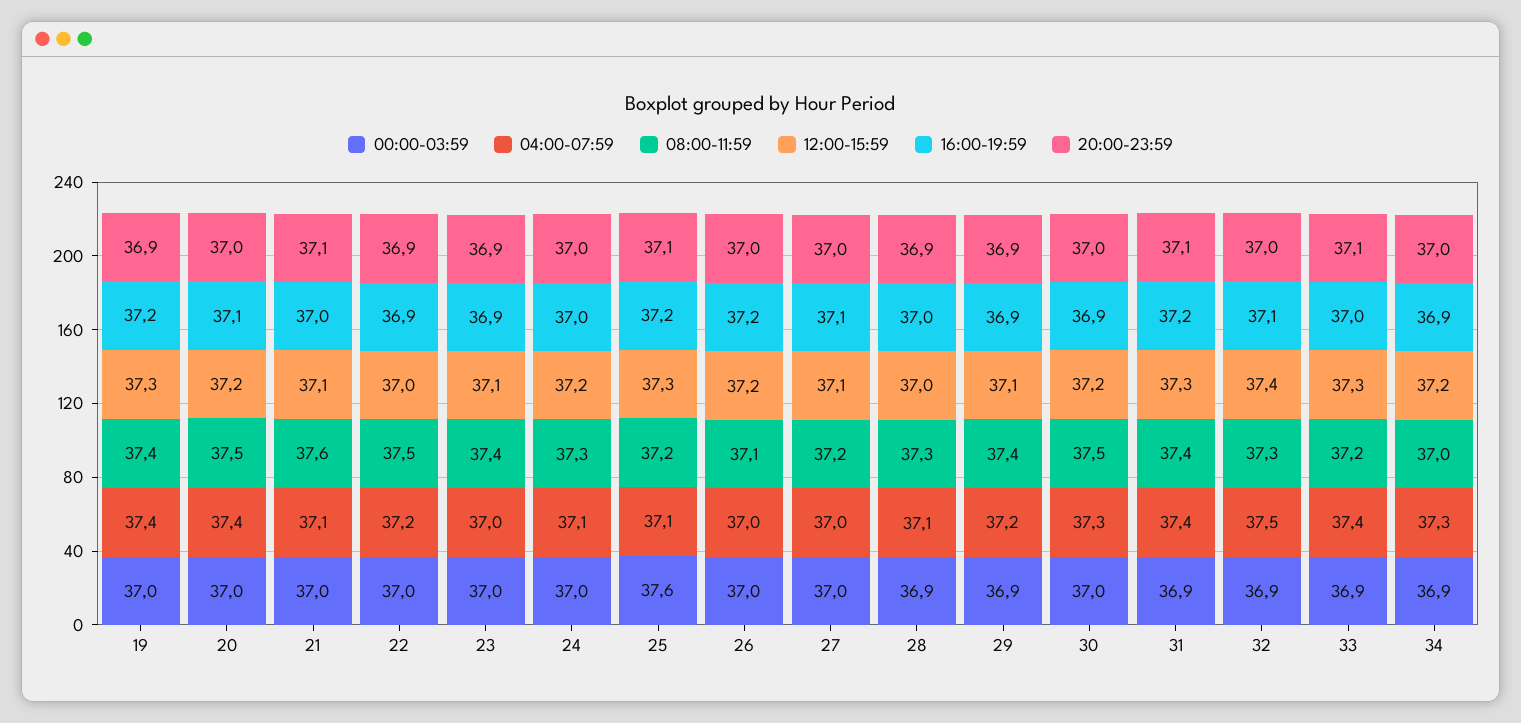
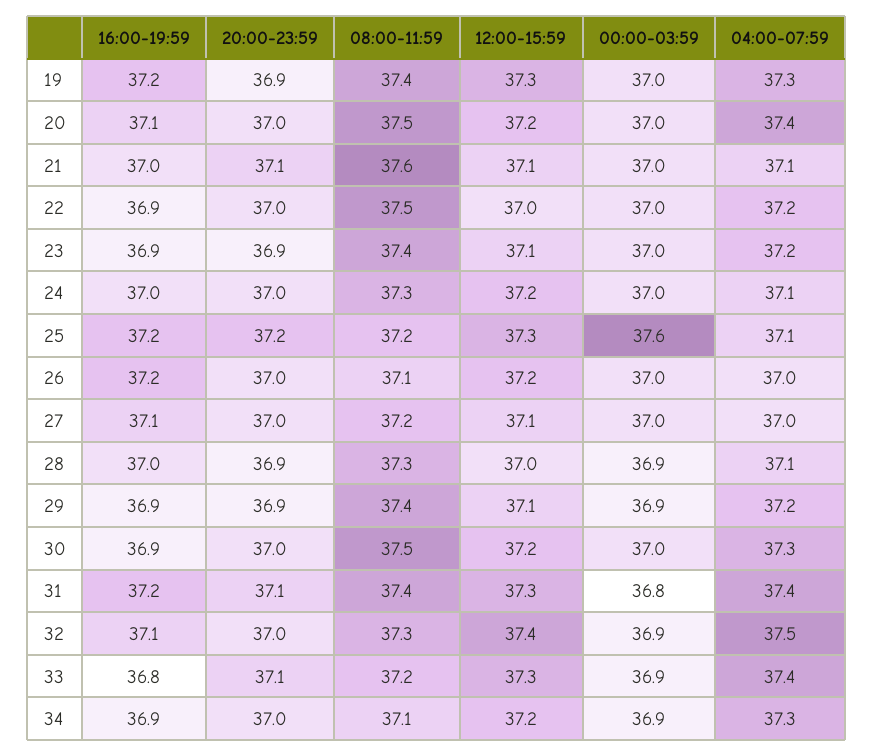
  {
    "00:00-03:59": {
      "19": 37,
      "20": 37,
      "21": 37,
      "22": 37,
      "23": 37,
      "24": 37,
      "25": 37.6,
      "26": 37,
      "27": 37,
      "28": 36.9,
      "29": 36.9,
      "30": 37,
-     "31": 36.9,
+     "31": 36.8,
      "32": 36.9,
      "33": 36.9,
      "34": 36.9
    },
    "04:00-07:59": {
-     "19": 37.4,
+     "19": 37.3,
      "20": 37.4,
      "21": 37.1,
      "22": 37.2,
-     "23": 37,
+     "23": 37.2,
      "24": 37.1,
      "25": 37.1,
      "26": 37,
      "27": 37,
      "28": 37.1,
      "29": 37.2,
      "30": 37.3,
      "31": 37.4,
      "32": 37.5,
      "33": 37.4,
      "34": 37.3
    },
    "08:00-11:59": {
      "19": 37.4,
      "20": 37.5,
      "21": 37.6,
      "22": 37.5,
      "23": 37.4,
      "24": 37.3,
      "25": 37.2,
      "26": 37.1,
      "27": 37.2,
      "28": 37.3,
      "29": 37.4,
      "30": 37.5,
      "31": 37.4,
      "32": 37.3,
      "33": 37.2,
-     "34": 37
+     "34": 37.1
    },
    "12:00-15:59": {
      "19": 37.3,
      "20": 37.2,
      "21": 37.1,
      "22": 37,
      "23": 37.1,
      "24": 37.2,
      "25": 37.3,
      "26": 37.2,
      "27": 37.1,
      "28": 37,
      "29": 37.1,
      "30": 37.2,
      "31": 37.3,
      "32": 37.4,
      "33": 37.3,
      "34": 37.2
    },
    "16:00-19:59": {
      "19": 37.2,
      "20": 37.1,
      "21": 37,
      "22": 36.9,
      "23": 36.9,
      "24": 37,
      "25": 37.2,
      "26": 37.2,
      "27": 37.1,
      "28": 37,
      "29": 36.9,
      "30": 36.9,
      "31": 37.2,
      "32": 37.1,
-     "33": 37,
+     "33": 36.8,
      "34": 36.9
    },
    "20:00-23:59": {
      "19": 36.9,
      "20": 37,
      "21": 37.1,
-     "22": 36.9,
+     "22": 37,
      "23": 36.9,
      "24": 37,
-     "25": 37.1,
+     "25": 37.2,
      "26": 37,
      "27": 37,
      "28": 36.9,
      "29": 36.9,
      "30": 37,
      "31": 37.1,
      "32": 37,
      "33": 37.1,
      "34": 37
    }
  }

